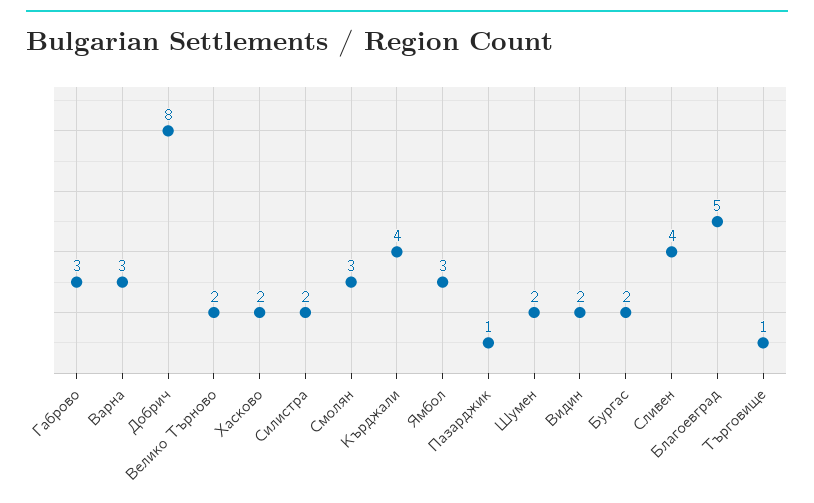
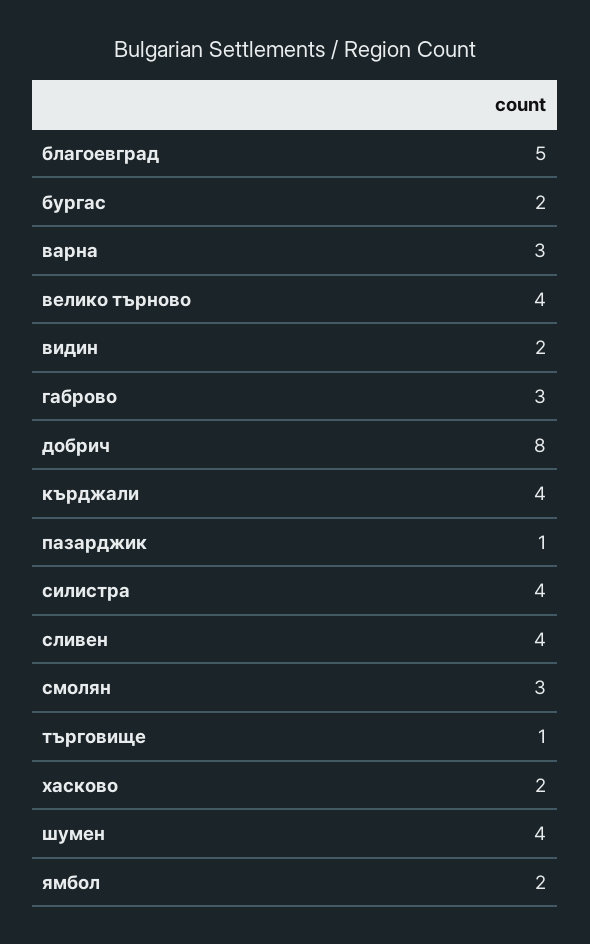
  {
    "Габрово": 3,
    "Варна": 3,
    "Добрич": 8,
-   "Велико Търново": 2,
+   "Велико Търново": 4,
    "Хасково": 2,
-   "Силистра": 2,
+   "Силистра": 4,
    "Смолян": 3,
    "Кърджали": 4,
-   "Ямбол": 3,
+   "Ямбол": 2,
    "Пазарджик": 1,
-   "Шумен": 2,
+   "Шумен": 4,
    "Видин": 2,
    "Бургас": 2,
    "Сливен": 4,
    "Благоевград": 5,
    "Търговище": 1
  }

